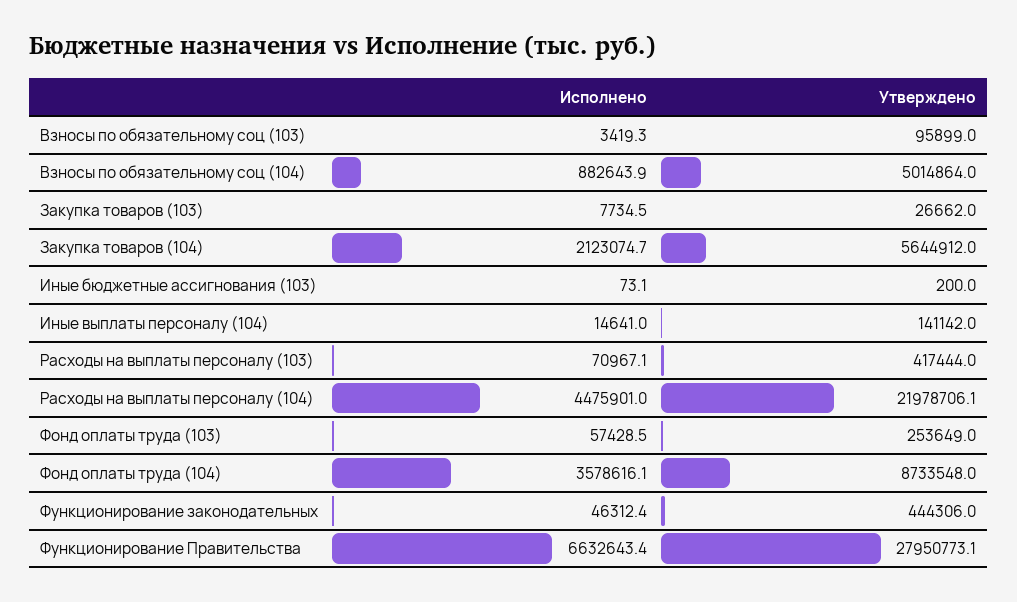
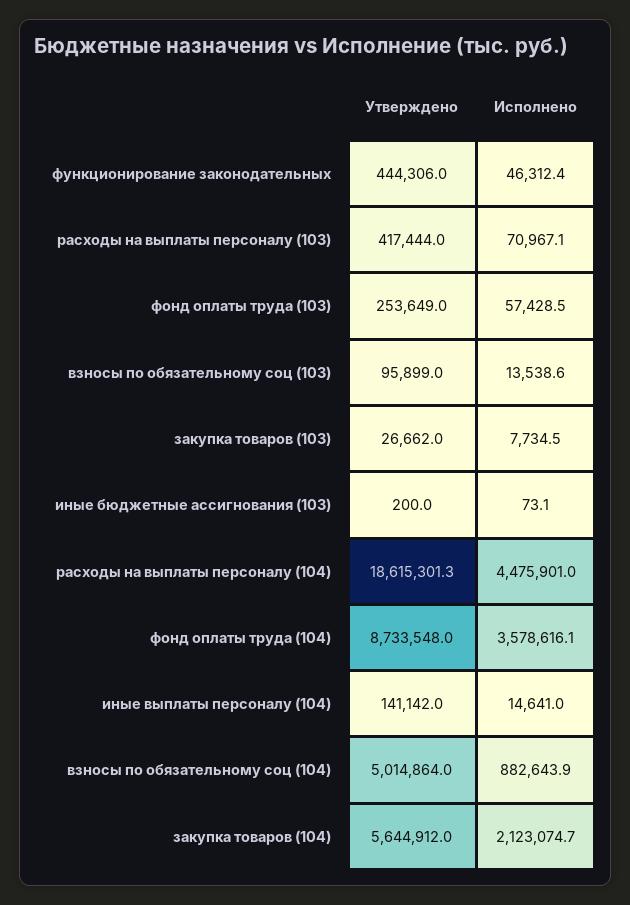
  {
    "Исполнено": {
-     "Взносы по обязательному соц (103)": 3419.3,
+     "Взносы по обязательному соц (103)": 13538.6,
      "Взносы по обязательному соц (104)": 882643.9,
      "Закупка товаров (103)": 7734.5,
      "Закупка товаров (104)": 2123074.7,
      "Иные бюджетные ассигнования (103)": 73.1,
      "Иные выплаты персоналу (104)": 14641,
      "Расходы на выплаты персоналу (103)": 70967.1,
      "Расходы на выплаты персоналу (104)": 4475901,
      "Фонд оплаты труда (103)": 57428.5,
      "Фонд оплаты труда (104)": 3578616.1,
-     "Функционирование законодательных": 46312.4,
+     "Функционирование законодательных": 46312.4
-     "Функционирование Правительства": 6632643.4
    },
    "Утверждено": {
      "Взносы по обязательному соц (103)": 95899,
      "Взносы по обязательному соц (104)": 5014864,
      "Закупка товаров (103)": 26662,
      "Закупка товаров (104)": 5644912,
      "Иные бюджетные ассигнования (103)": 200,
      "Иные выплаты персоналу (104)": 141142,
      "Расходы на выплаты персоналу (103)": 417444,
-     "Расходы на выплаты персоналу (104)": 21978706.1,
+     "Расходы на выплаты персоналу (104)": 18615301.3,
      "Фонд оплаты труда (103)": 253649,
      "Фонд оплаты труда (104)": 8733548,
-     "Функционирование законодательных": 444306,
+     "Функционирование законодательных": 444306
-     "Функционирование Правительства": 27950773.1
    }
  }

